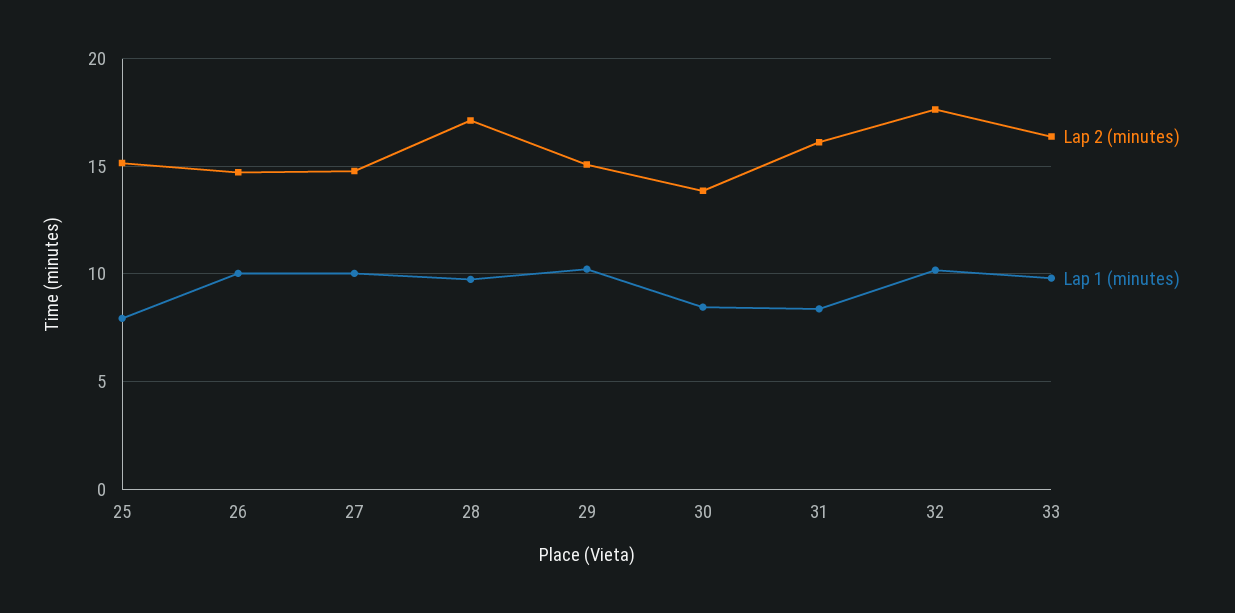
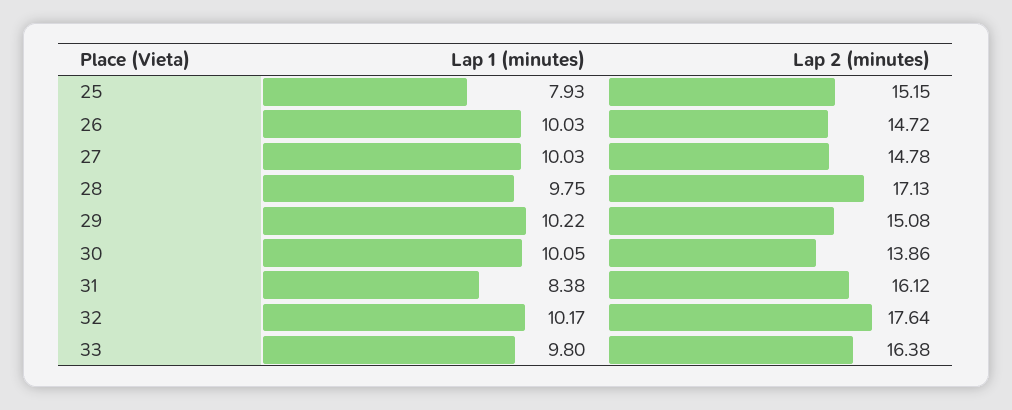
  {
    "Lap 2 (minutes)": {
      "25": 15.15,
      "26": 14.72,
      "27": 14.78,
      "28": 17.13,
      "29": 15.08,
      "30": 13.86,
      "31": 16.12,
      "32": 17.64,
      "33": 16.38
    },
    "Lap 1 (minutes)": {
      "25": 7.93,
      "26": 10.03,
      "27": 10.03,
      "28": 9.75,
      "29": 10.22,
-     "30": 8.5,
+     "30": 10.05,
      "31": 8.38,
      "32": 10.17,
      "33": 9.8
    }
  }

